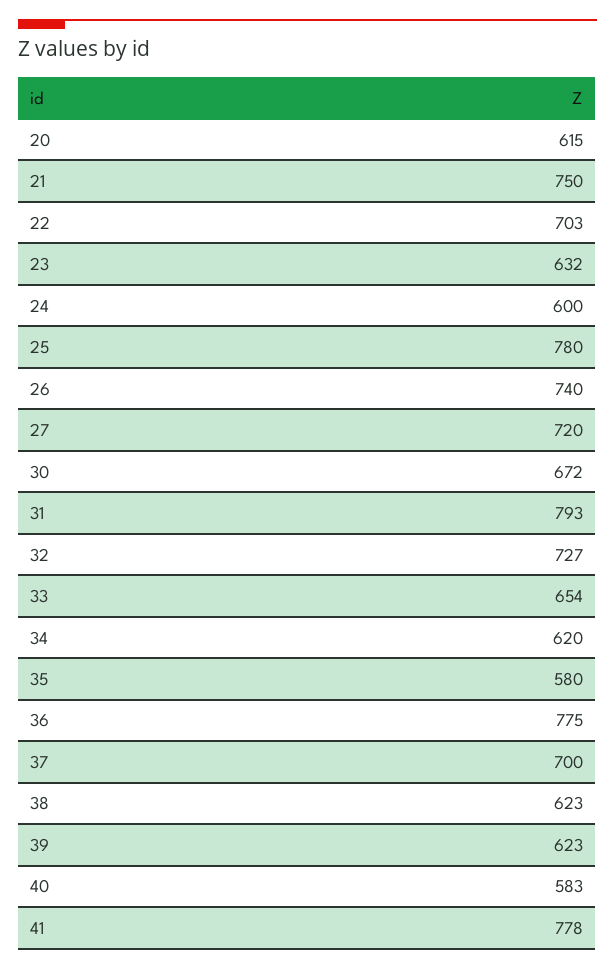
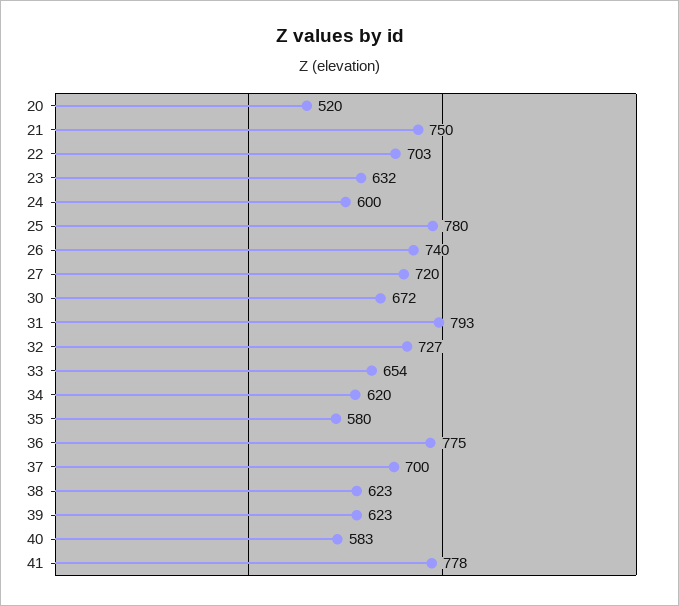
  {
-   "20": 615,
+   "20": 520,
    "21": 750,
    "22": 703,
    "23": 632,
    "24": 600,
    "25": 780,
    "26": 740,
    "27": 720,
    "30": 672,
    "31": 793,
    "32": 727,
    "33": 654,
    "34": 620,
    "35": 580,
    "36": 775,
    "37": 700,
    "38": 623,
    "39": 623,
    "40": 583,
    "41": 778
  }

